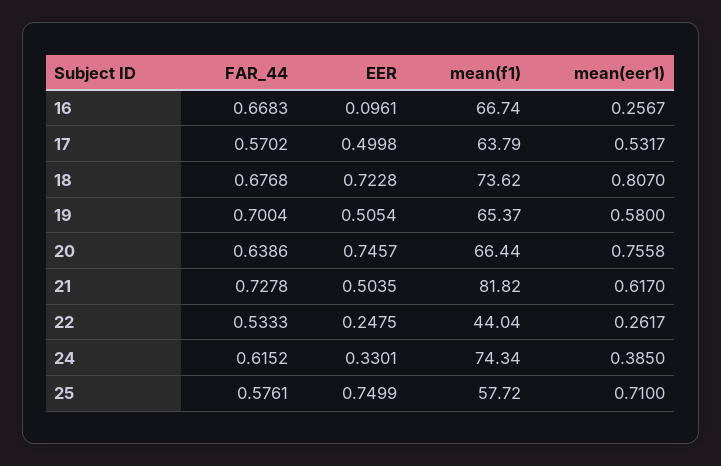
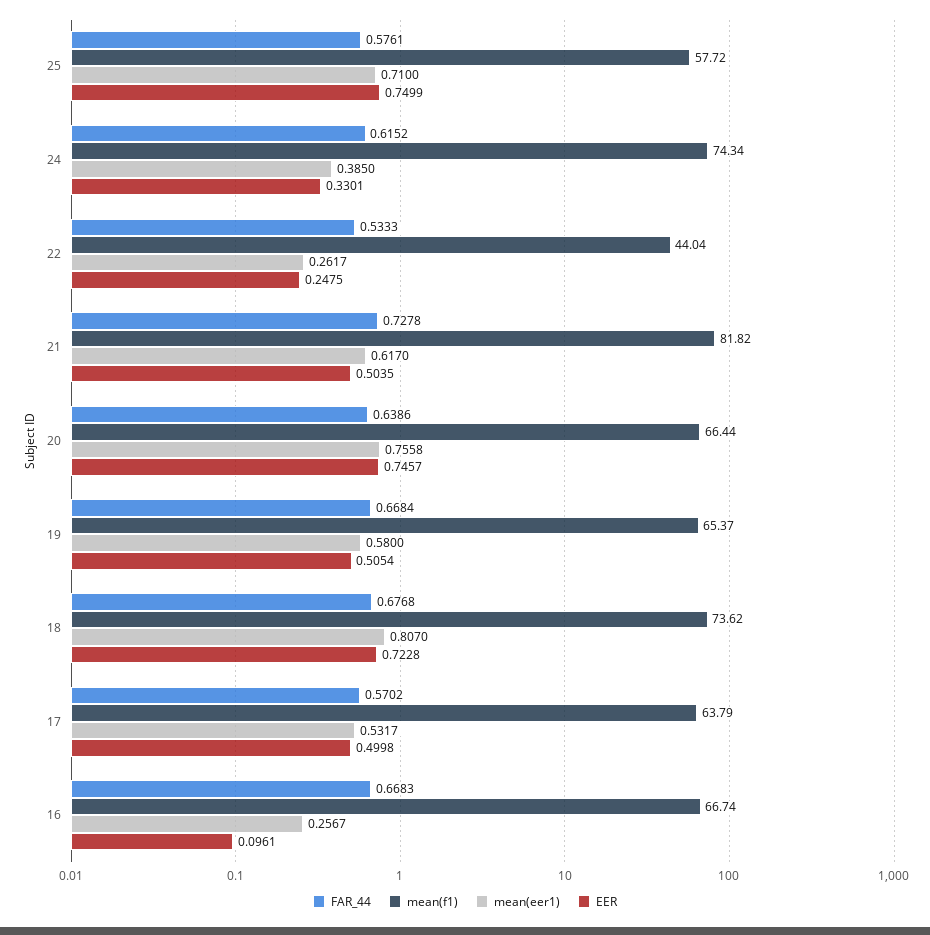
  {
    "FAR_44": {
      "16": 0.6683,
      "17": 0.5702,
      "18": 0.6768,
-     "19": 0.7004,
+     "19": 0.6684,
      "20": 0.6386,
      "21": 0.7278,
      "22": 0.5333,
      "24": 0.6152,
      "25": 0.5761
    },
    "EER": {
      "16": 0.0961,
      "17": 0.4998,
      "18": 0.7228,
      "19": 0.5054,
      "20": 0.7457,
      "21": 0.5035,
      "22": 0.2475,
      "24": 0.3301,
      "25": 0.7499
    },
    "mean(f1)": {
      "16": 66.74,
      "17": 63.79,
      "18": 73.62,
      "19": 65.37,
      "20": 66.44,
      "21": 81.82,
      "22": 44.04,
      "24": 74.34,
      "25": 57.72
    },
    "mean(eer1)": {
      "16": 0.2567,
      "17": 0.5317,
      "18": 0.807,
      "19": 0.58,
      "20": 0.7558,
      "21": 0.617,
      "22": 0.2617,
      "24": 0.385,
      "25": 0.71
    }
  }

